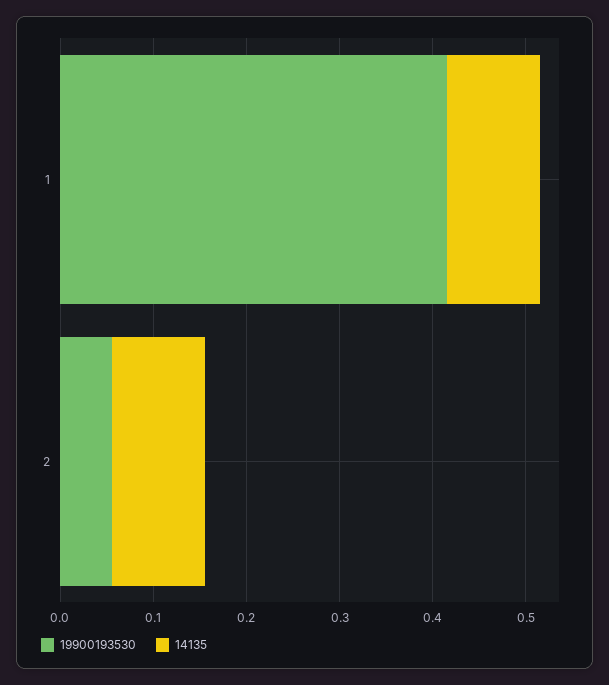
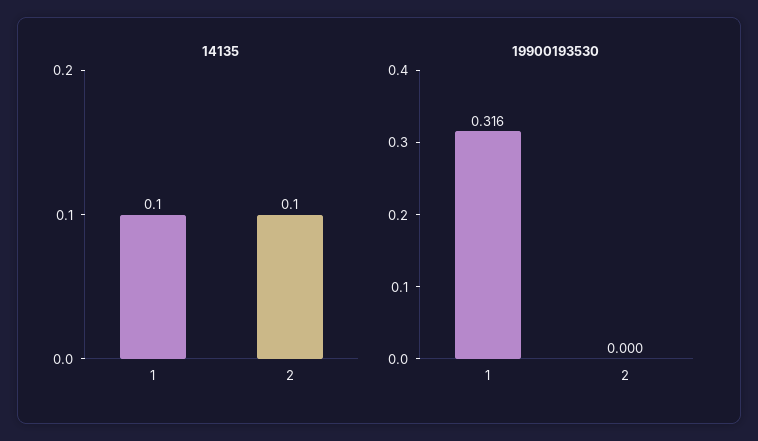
  {
    "19900193530": {
-     "1": 0.42,
+     "1": 0.316,
-     "2": 0.06
+     "2": 0
    },
    "14135": {
      "1": 0.1,
      "2": 0.1
    }
  }

